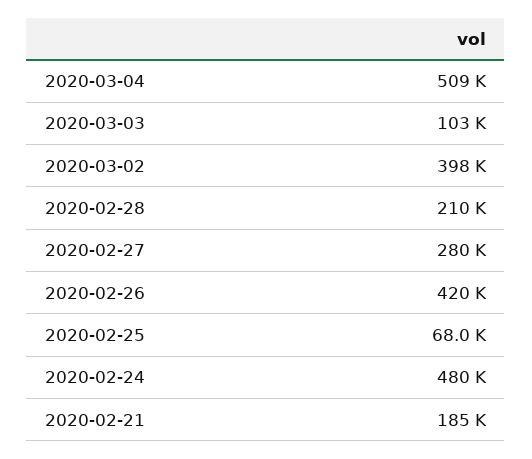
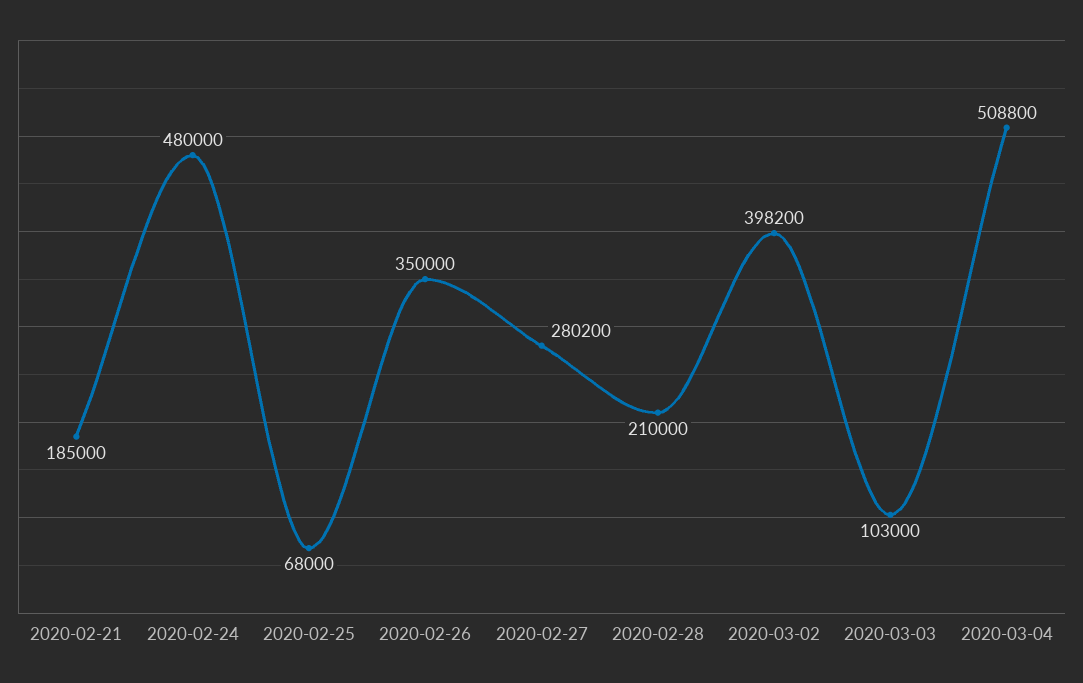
  {
    "2020-03-04": 508800,
    "2020-03-03": 103000,
    "2020-03-02": 398200,
    "2020-02-28": 210000,
    "2020-02-27": 280200,
-   "2020-02-26": 420000,
+   "2020-02-26": 350000,
    "2020-02-25": 68000,
    "2020-02-24": 480000,
    "2020-02-21": 185000
  }

